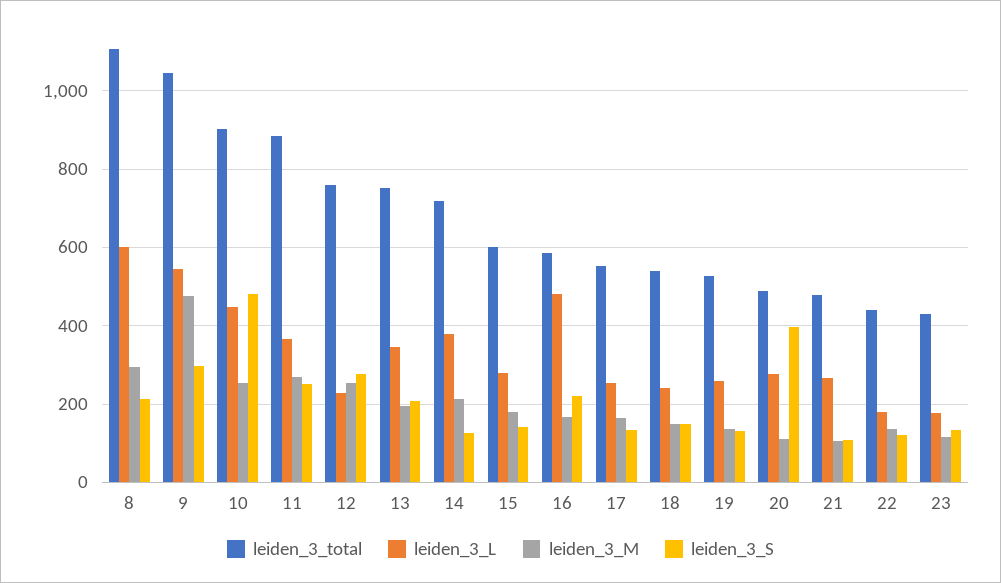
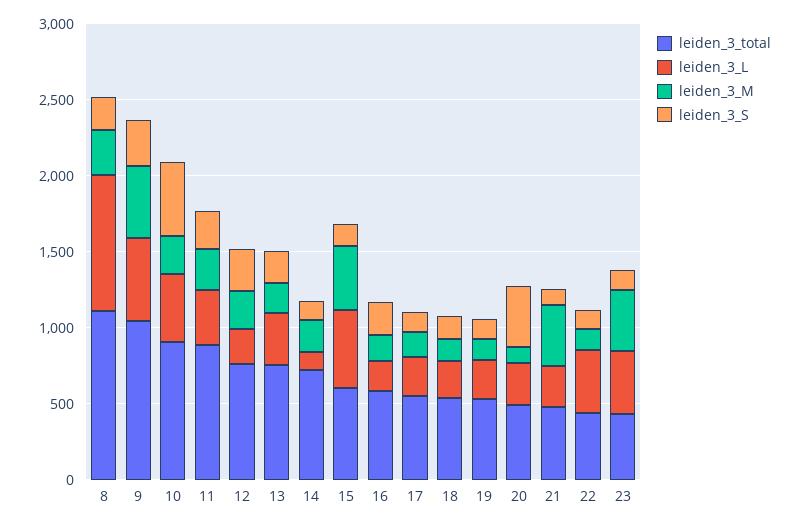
  {
    "leiden_3_total": {
      "8": 1100,
      "9": 1040,
      "10": 900,
      "11": 880,
      "12": 760,
      "13": 760,
      "14": 720,
      "15": 600,
      "16": 580,
      "17": 560,
      "18": 540,
      "19": 520,
      "20": 480,
      "21": 480,
      "22": 440,
      "23": 420
    },
    "leiden_3_L": {
-     "8": 600,
+     "8": 900,
      "9": 540,
      "10": 440,
      "11": 360,
      "12": 220,
      "13": 340,
-     "14": 380,
+     "14": 100,
-     "15": 280,
+     "15": 500,
-     "16": 480,
+     "16": 200,
      "17": 260,
      "18": 240,
      "19": 260,
      "20": 280,
      "21": 260,
-     "22": 180,
+     "22": 400,
-     "23": 180
+     "23": 400
    },
    "leiden_3_M": {
      "8": 300,
      "9": 480,
      "10": 260,
      "11": 260,
      "12": 260,
      "13": 200,
      "14": 220,
-     "15": 180,
+     "15": 400,
      "16": 160,
      "17": 160,
      "18": 140,
      "19": 140,
      "20": 120,
-     "21": 100,
+     "21": 400,
      "22": 140,
-     "23": 120
+     "23": 400
    },
    "leiden_3_S": {
      "8": 220,
      "9": 300,
      "10": 480,
      "11": 260,
      "12": 280,
      "13": 200,
      "14": 120,
      "15": 140,
      "16": 220,
      "17": 140,
      "18": 160,
      "19": 140,
      "20": 400,
      "21": 100,
      "22": 120,
      "23": 140
    }
  }

